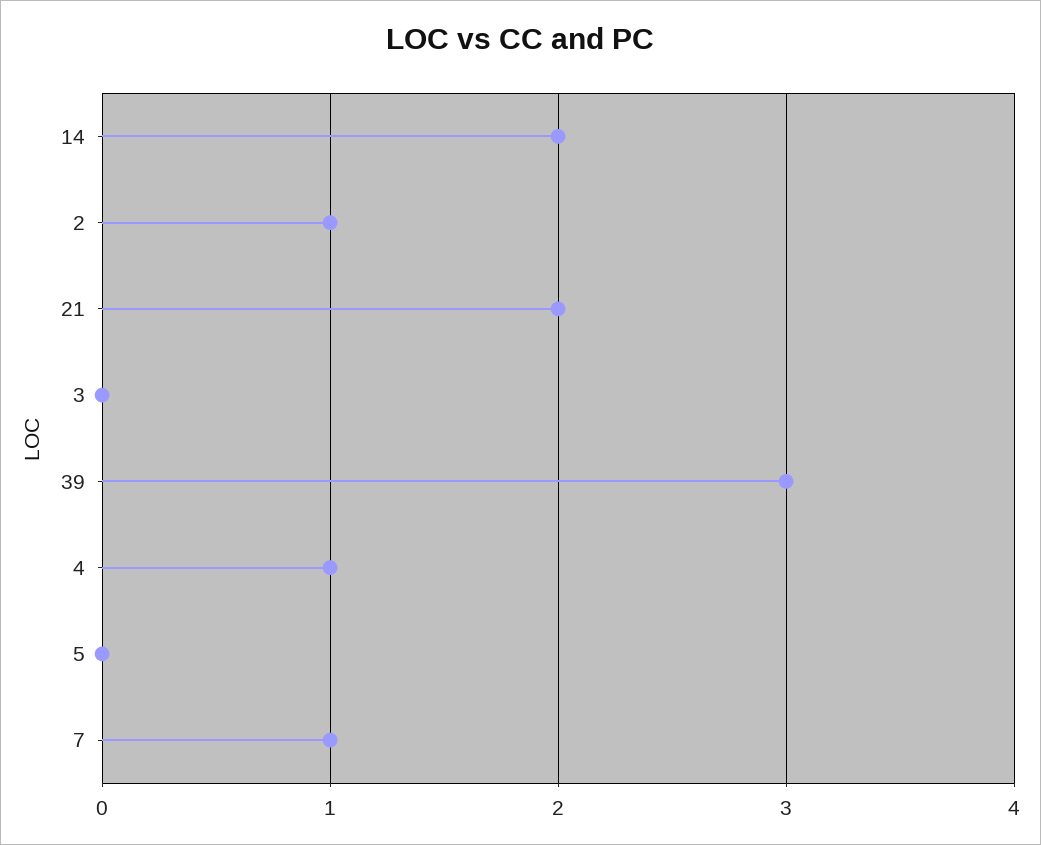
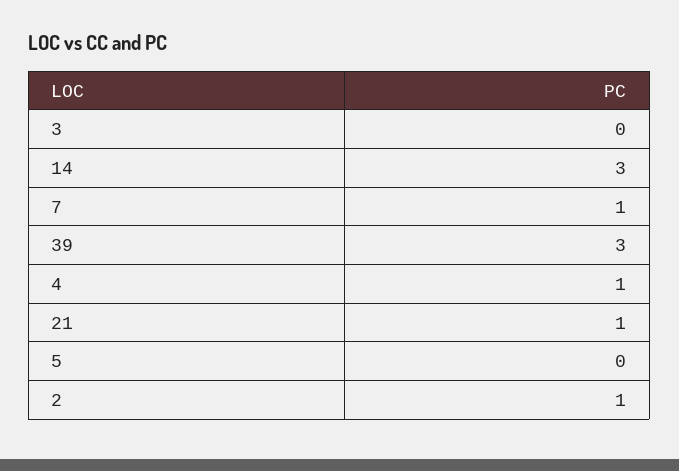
  {
-   "14": 2,
+   "14": 3,
    "2": 1,
-   "21": 2,
+   "21": 1,
    "3": 0,
    "39": 3,
    "4": 1,
    "5": 0,
    "7": 1
  }

